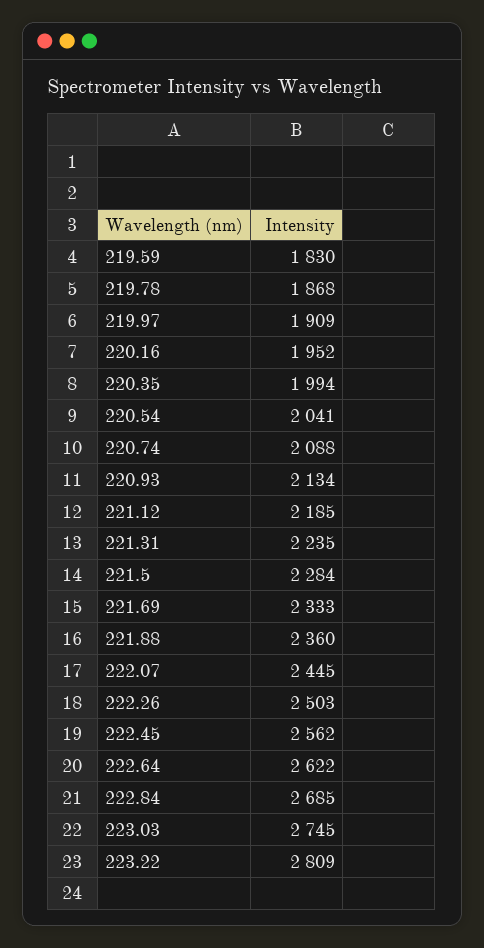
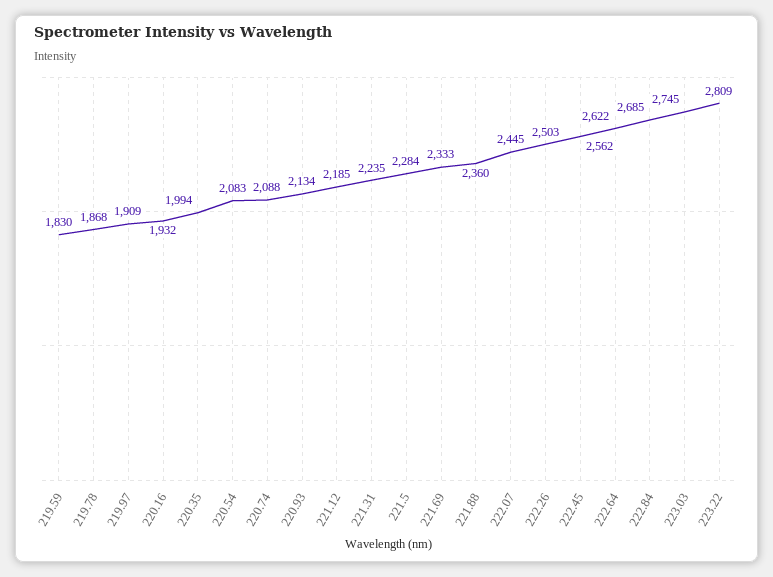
  {
    "219.59": 1830,
    "219.78": 1868,
    "219.97": 1909,
-   "220.16": 1952,
+   "220.16": 1932,
    "220.35": 1994,
-   "220.54": 2041,
+   "220.54": 2083,
    "220.74": 2088,
    "220.93": 2134,
    "221.12": 2185,
    "221.31": 2235,
    "221.5": 2284,
    "221.69": 2333,
    "221.88": 2360,
    "222.07": 2445,
    "222.26": 2503,
    "222.45": 2562,
    "222.64": 2622,
    "222.84": 2685,
    "223.03": 2745,
    "223.22": 2809
  }

